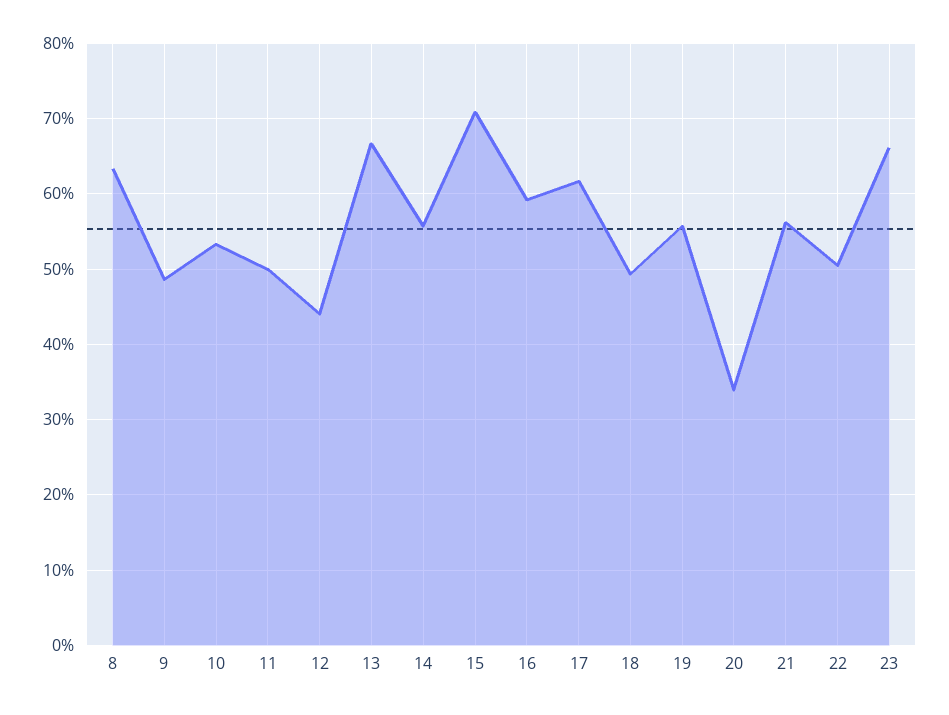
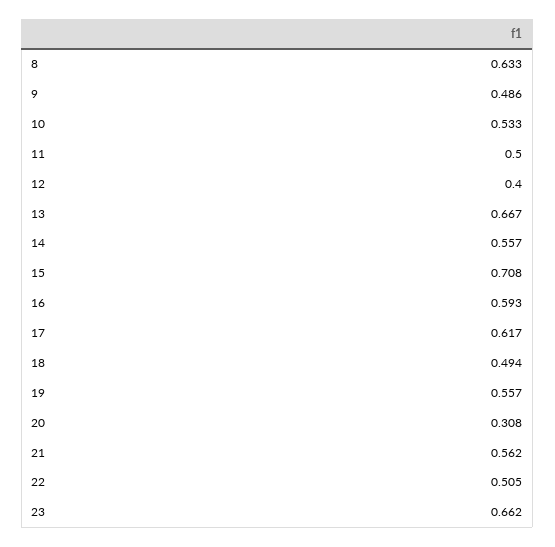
  {
    "8": 0.633,
    "9": 0.486,
    "10": 0.533,
    "11": 0.5,
-   "12": 0.44,
+   "12": 0.4,
    "13": 0.667,
    "14": 0.557,
    "15": 0.708,
    "16": 0.593,
    "17": 0.617,
    "18": 0.494,
    "19": 0.557,
-   "20": 0.34,
+   "20": 0.308,
    "21": 0.562,
    "22": 0.505,
    "23": 0.662
  }

